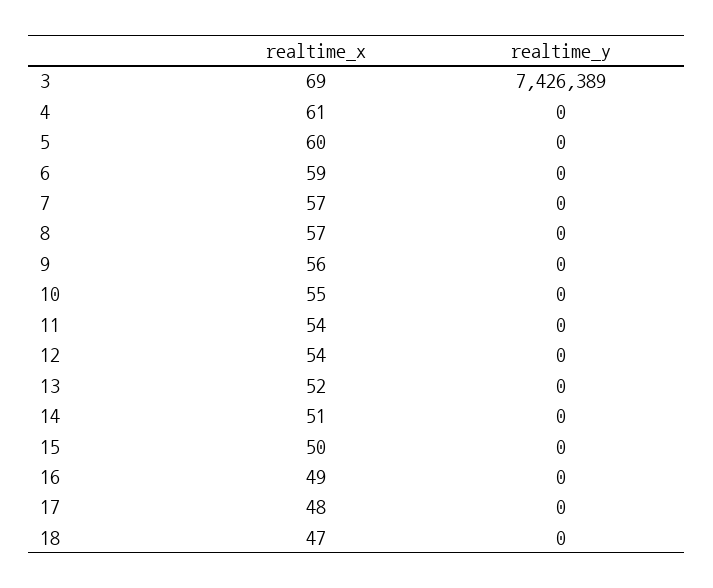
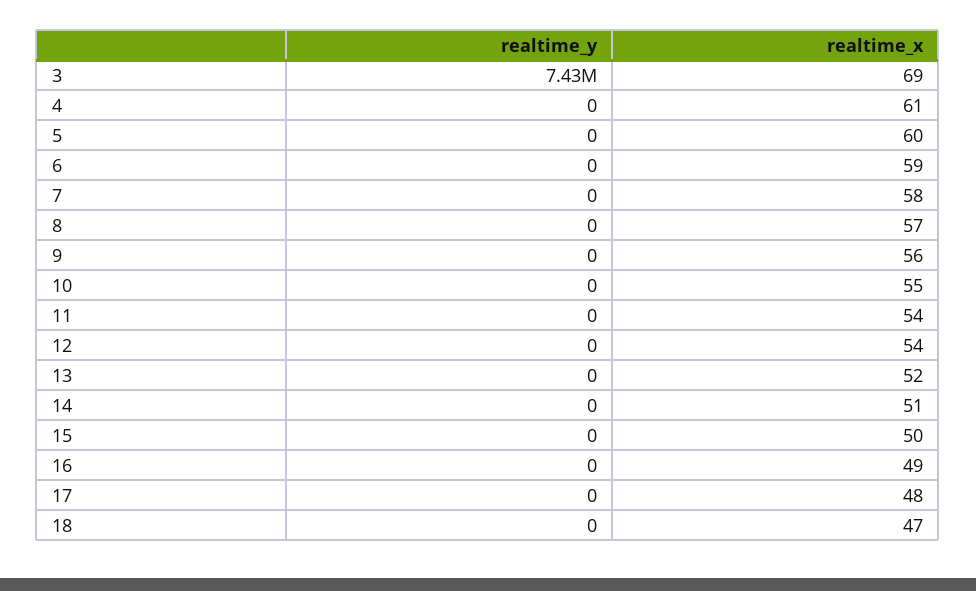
  {
    "realtime_x": {
      "3": 69,
      "4": 61,
      "5": 60,
      "6": 59,
-     "7": 57,
+     "7": 58,
      "8": 57,
      "9": 56,
      "10": 55,
      "11": 54,
      "12": 54,
      "13": 52,
      "14": 51,
      "15": 50,
      "16": 49,
      "17": 48,
      "18": 47
    },
    "realtime_y": {
      "3": 7426389,
      "4": 0,
      "5": 0,
      "6": 0,
      "7": 0,
      "8": 0,
      "9": 0,
      "10": 0,
      "11": 0,
      "12": 0,
      "13": 0,
      "14": 0,
      "15": 0,
      "16": 0,
      "17": 0,
      "18": 0
    }
  }

